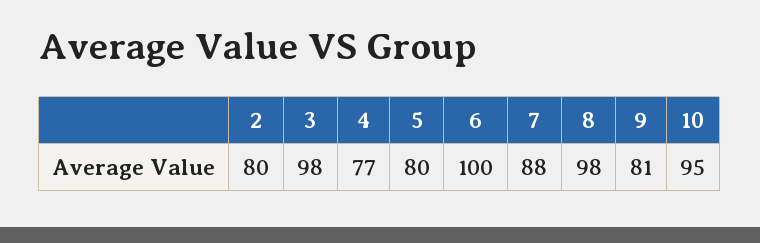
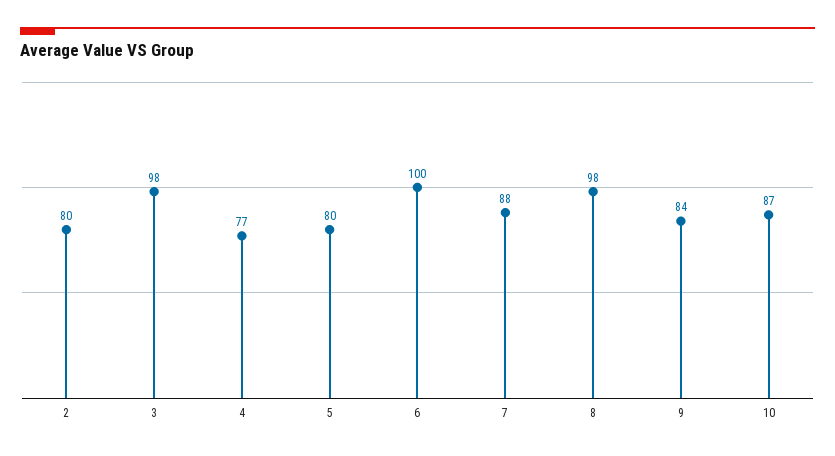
  {
    "2": 80,
    "3": 98,
    "4": 77,
    "5": 80,
    "6": 100,
    "7": 88,
    "8": 98,
-   "9": 81,
+   "9": 84,
-   "10": 95
+   "10": 87
  }

